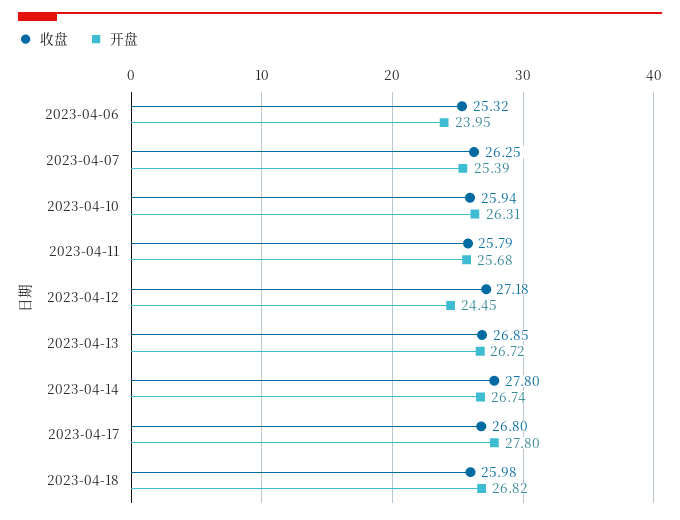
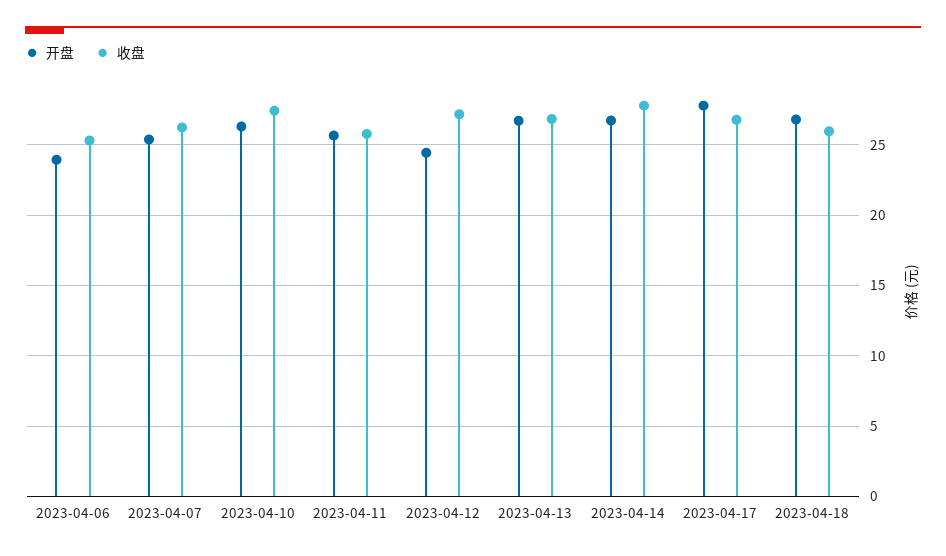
  {
    "收盘": {
      "2023-04-06": 25.32,
      "2023-04-07": 26.25,
-     "2023-04-10": 25.94,
+     "2023-04-10": 27.5,
      "2023-04-11": 25.79,
      "2023-04-12": 27.18,
      "2023-04-13": 26.85,
      "2023-04-14": 27.8,
      "2023-04-17": 26.8,
      "2023-04-18": 25.98
    },
    "开盘": {
      "2023-04-06": 23.95,
      "2023-04-07": 25.39,
      "2023-04-10": 26.31,
      "2023-04-11": 25.68,
      "2023-04-12": 24.45,
      "2023-04-13": 26.72,
      "2023-04-14": 26.74,
      "2023-04-17": 27.8,
      "2023-04-18": 26.82
    }
  }

